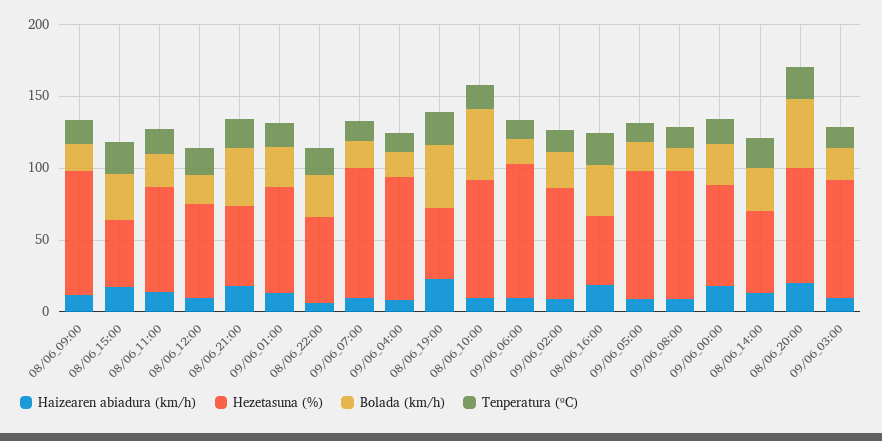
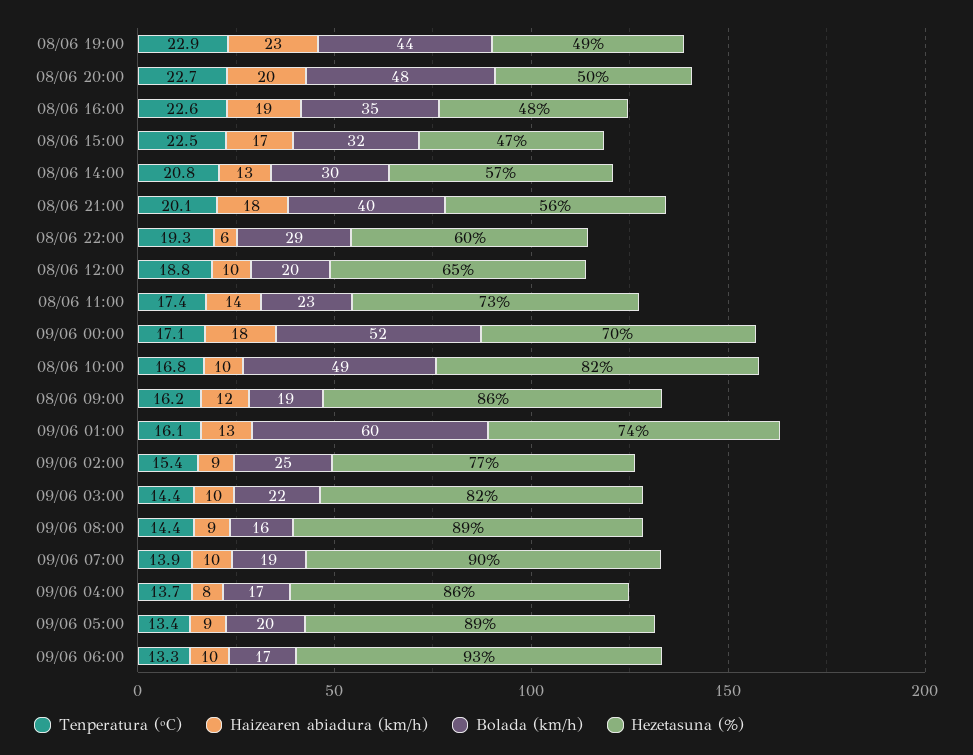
  {
    "Haizearen abiadura (km/h)": {
      "08/06_09:00": 12,
      "08/06_15:00": 17,
      "08/06_11:00": 14,
      "08/06_12:00": 10,
      "08/06_21:00": 18,
      "09/06_01:00": 13,
      "08/06_22:00": 6,
      "09/06_07:00": 10,
      "09/06_04:00": 8,
      "08/06_19:00": 23,
      "08/06_10:00": 10,
      "09/06_06:00": 10,
      "09/06_02:00": 9,
      "08/06_16:00": 19,
      "09/06_05:00": 9,
      "09/06_08:00": 9,
      "09/06_00:00": 18,
      "08/06_14:00": 13,
      "08/06_20:00": 20,
      "09/06_03:00": 10
    },
    "Hezetasuna (%)": {
      "08/06_09:00": 86,
      "08/06_15:00": 47,
      "08/06_11:00": 73,
      "08/06_12:00": 65,
      "08/06_21:00": 56,
      "09/06_01:00": 74,
      "08/06_22:00": 60,
      "09/06_07:00": 90,
      "09/06_04:00": 86,
      "08/06_19:00": 49,
      "08/06_10:00": 82,
      "09/06_06:00": 93,
      "09/06_02:00": 77,
      "08/06_16:00": 48,
      "09/06_05:00": 89,
      "09/06_08:00": 89,
      "09/06_00:00": 70,
      "08/06_14:00": 57,
-     "08/06_20:00": 80,
+     "08/06_20:00": 50,
      "09/06_03:00": 82
    },
    "Bolada (km/h)": {
      "08/06_09:00": 19,
      "08/06_15:00": 32,
      "08/06_11:00": 23,
      "08/06_12:00": 20,
      "08/06_21:00": 40,
-     "09/06_01:00": 30,
+     "09/06_01:00": 60,
      "08/06_22:00": 29,
      "09/06_07:00": 19,
      "09/06_04:00": 17,
      "08/06_19:00": 44,
      "08/06_10:00": 49,
      "09/06_06:00": 17,
      "09/06_02:00": 25,
      "08/06_16:00": 35,
      "09/06_05:00": 20,
      "09/06_08:00": 16,
-     "09/06_00:00": 30,
+     "09/06_00:00": 52,
      "08/06_14:00": 30,
      "08/06_20:00": 48,
      "09/06_03:00": 22
    },
    "Tenperatura (ºC)": {
      "08/06_09:00": 16.2,
      "08/06_15:00": 22.5,
      "08/06_11:00": 17.4,
      "08/06_12:00": 18.8,
      "08/06_21:00": 20.1,
      "09/06_01:00": 16.1,
      "08/06_22:00": 19.3,
      "09/06_07:00": 13.9,
      "09/06_04:00": 13.7,
      "08/06_19:00": 22.9,
      "08/06_10:00": 16.8,
      "09/06_06:00": 13.3,
      "09/06_02:00": 15.4,
      "08/06_16:00": 22.6,
      "09/06_05:00": 13.4,
      "09/06_08:00": 14.4,
      "09/06_00:00": 17.1,
      "08/06_14:00": 20.8,
      "08/06_20:00": 22.7,
      "09/06_03:00": 14.4
    }
  }

